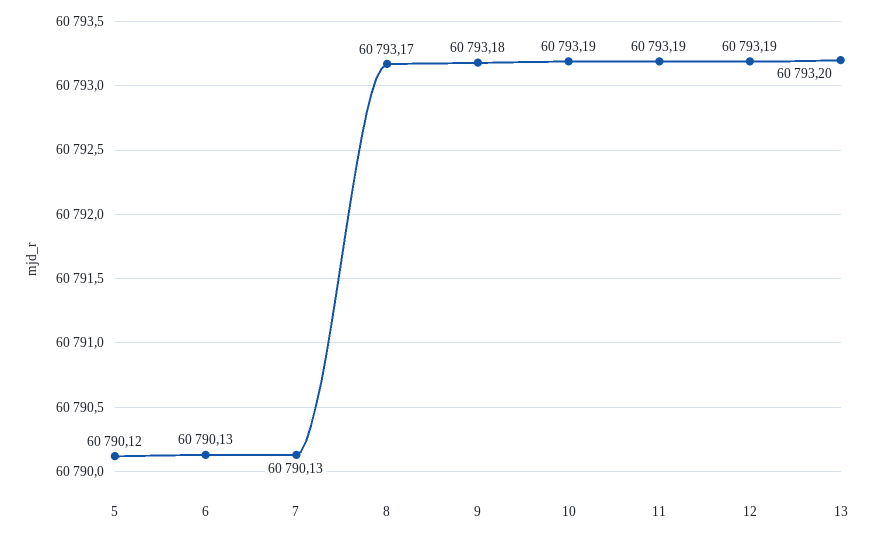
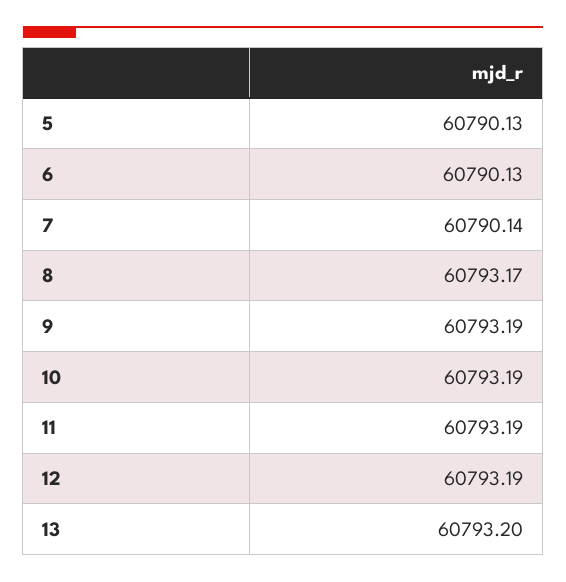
  {
-   "5": 60790.12,
+   "5": 60790.13,
    "6": 60790.13,
-   "7": 60790.13,
+   "7": 60790.14,
    "8": 60793.17,
-   "9": 60793.18,
+   "9": 60793.19,
    "10": 60793.19,
    "11": 60793.19,
    "12": 60793.19,
    "13": 60793.2
  }

